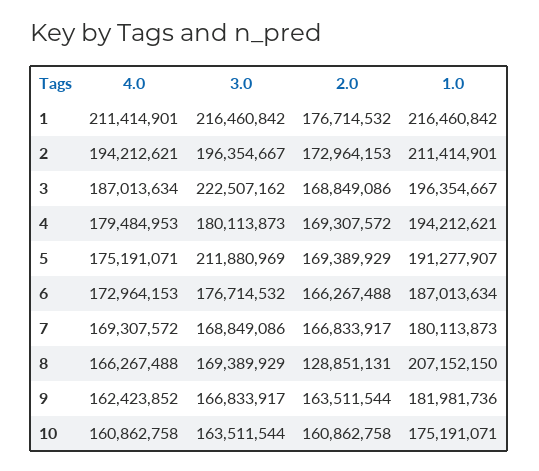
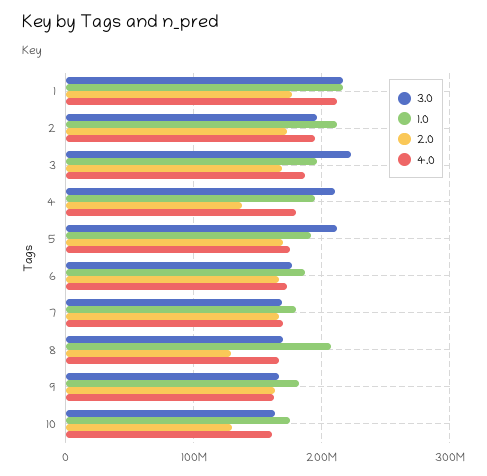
  {
    "4.0": {
      "1": 211414901,
      "2": 194212621,
      "3": 187013634,
      "4": 179484953,
      "5": 175191071,
      "6": 172964153,
      "7": 169307572,
      "8": 166267488,
      "9": 162423852,
      "10": 160862758
    },
    "3.0": {
      "1": 216460842,
      "2": 196354667,
      "3": 222507162,
-     "4": 180113873,
+     "4": 210000000,
      "5": 211880969,
      "6": 176714532,
      "7": 168849086,
      "8": 169389929,
      "9": 166833917,
      "10": 163511544
    },
    "2.0": {
      "1": 176714532,
      "2": 172964153,
      "3": 168849086,
-     "4": 169307572,
+     "4": 140000000,
      "5": 169389929,
      "6": 166267488,
      "7": 166833917,
      "8": 128851131,
      "9": 163511544,
-     "10": 160862758
+     "10": 130000000
    },
    "1.0": {
      "1": 216460842,
      "2": 211414901,
      "3": 196354667,
      "4": 194212621,
      "5": 191277907,
      "6": 187013634,
      "7": 180113873,
      "8": 207152150,
      "9": 181981736,
      "10": 175191071
    }
  }

